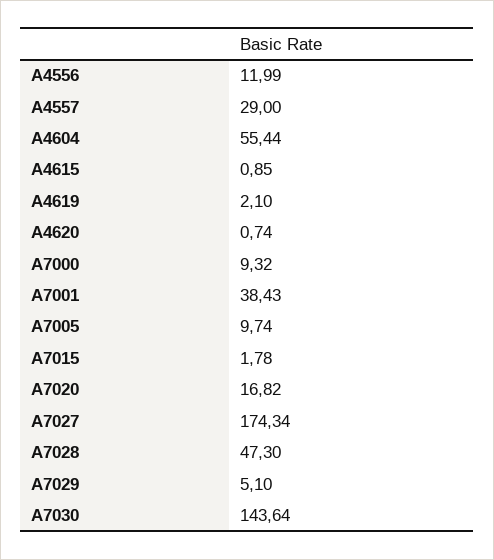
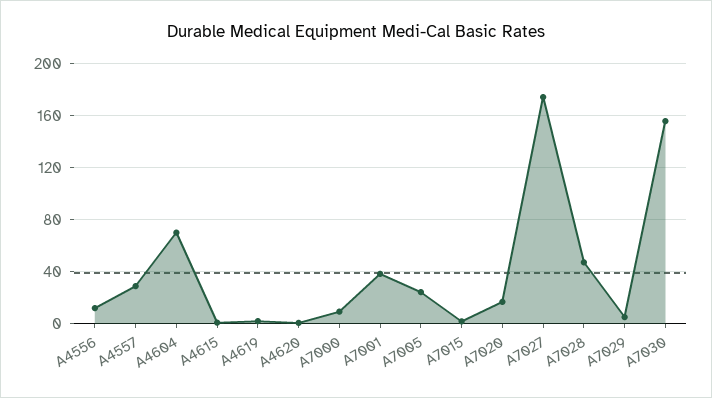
  {
    "A4556": 11.99,
    "A4557": 29,
-   "A4604": 55.44,
+   "A4604": 70,
    "A4615": 0.85,
    "A4619": 2.1,
    "A4620": 0.74,
    "A7000": 9.32,
    "A7001": 38.43,
-   "A7005": 9.74,
+   "A7005": 25,
    "A7015": 1.78,
    "A7020": 16.82,
    "A7027": 174.34,
    "A7028": 47.3,
    "A7029": 5.1,
-   "A7030": 143.64
+   "A7030": 155
  }

